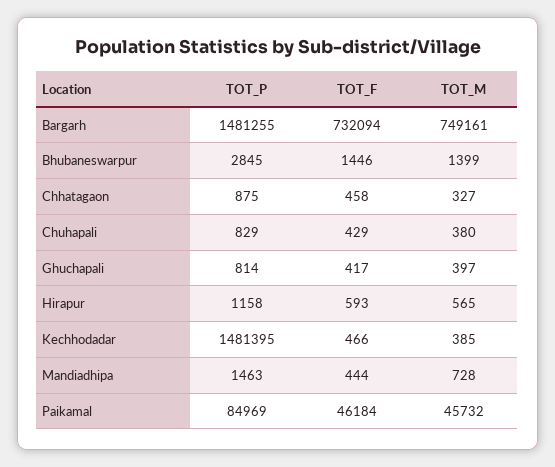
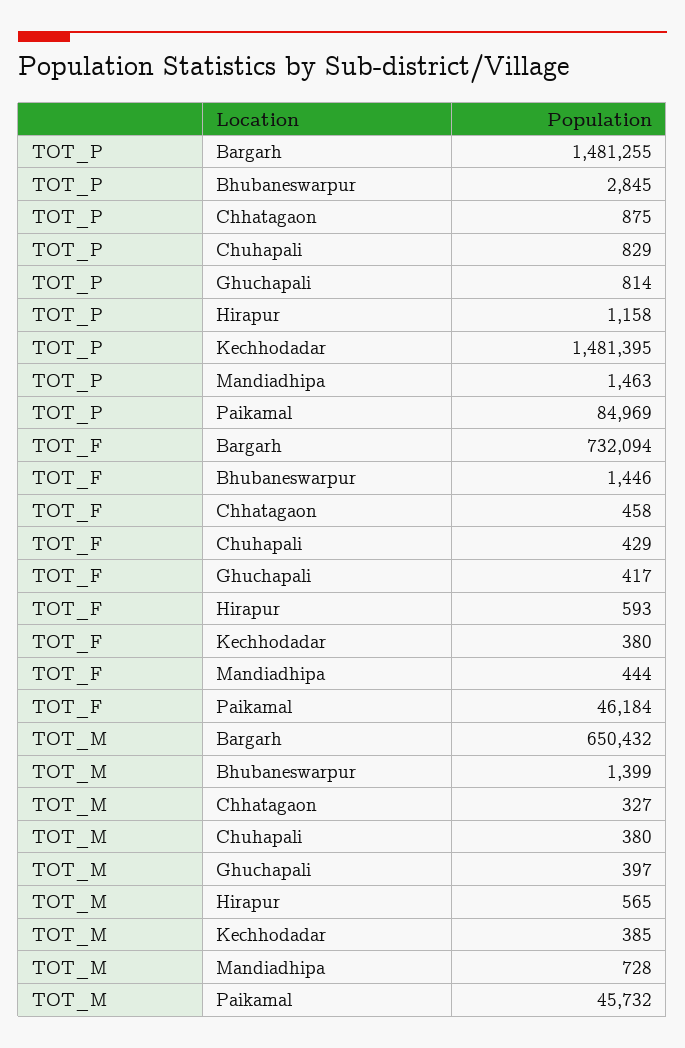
  {
    "TOT_P": {
      "Bargarh": 1481255,
      "Bhubaneswarpur": 2845,
      "Chhatagaon": 875,
      "Chuhapali": 829,
      "Ghuchapali": 814,
      "Hirapur": 1158,
      "Kechhodadar": 1481395,
      "Mandiadhipa": 1463,
      "Paikamal": 84969
    },
    "TOT_F": {
      "Bargarh": 732094,
      "Bhubaneswarpur": 1446,
      "Chhatagaon": 458,
      "Chuhapali": 429,
      "Ghuchapali": 417,
      "Hirapur": 593,
-     "Kechhodadar": 466,
+     "Kechhodadar": 380,
      "Mandiadhipa": 444,
      "Paikamal": 46184
    },
    "TOT_M": {
-     "Bargarh": 749161,
+     "Bargarh": 650432,
      "Bhubaneswarpur": 1399,
      "Chhatagaon": 327,
      "Chuhapali": 380,
      "Ghuchapali": 397,
      "Hirapur": 565,
      "Kechhodadar": 385,
      "Mandiadhipa": 728,
      "Paikamal": 45732
    }
  }

